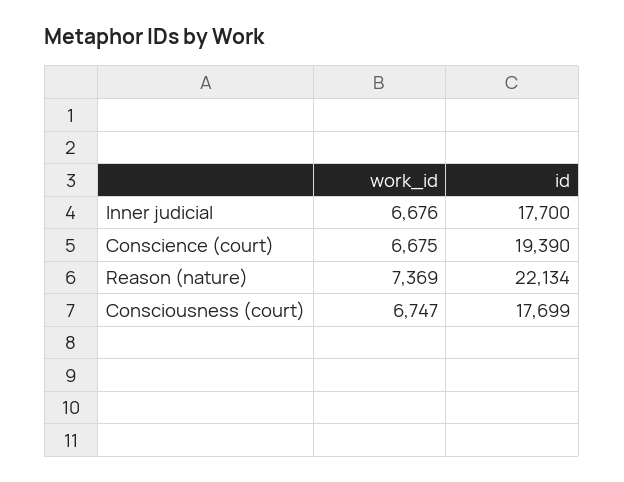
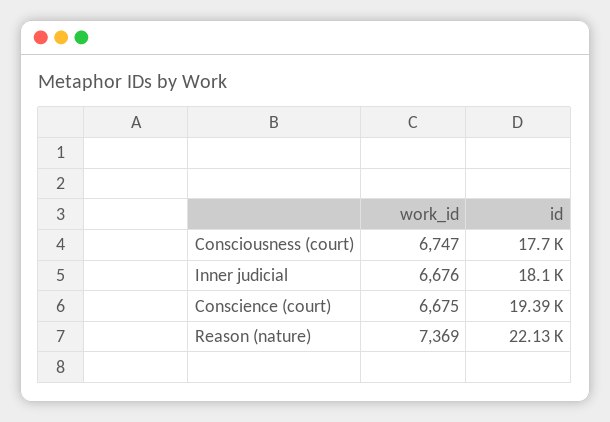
  {
    "work_id": {
      "Inner judicial": 6676,
      "Conscience (court)": 6675,
      "Reason (nature)": 7369,
      "Consciousness (court)": 6747
    },
    "id": {
-     "Inner judicial": 17700,
+     "Inner judicial": 18100,
      "Conscience (court)": 19390,
      "Reason (nature)": 22134,
      "Consciousness (court)": 17699
    }
  }

